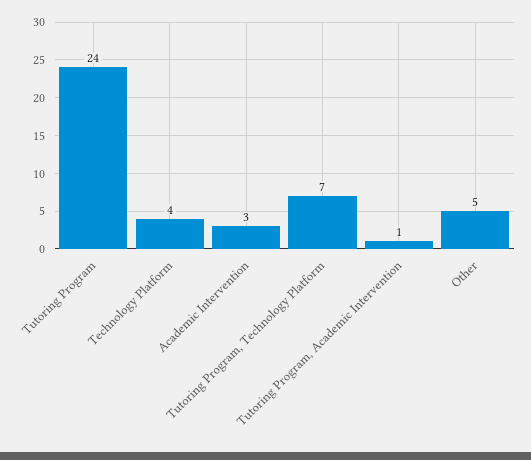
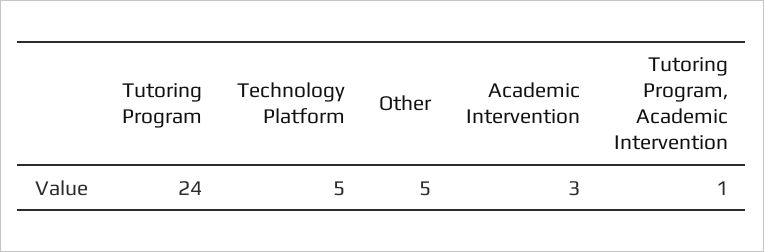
  {
    "Tutoring Program": 24,
-   "Technology Platform": 4,
+   "Technology Platform": 5,
    "Academic Intervention": 3,
-   "Tutoring Program, Technology Platform": 7,
    "Tutoring Program, Academic Intervention": 1,
    "Other": 5
  }

